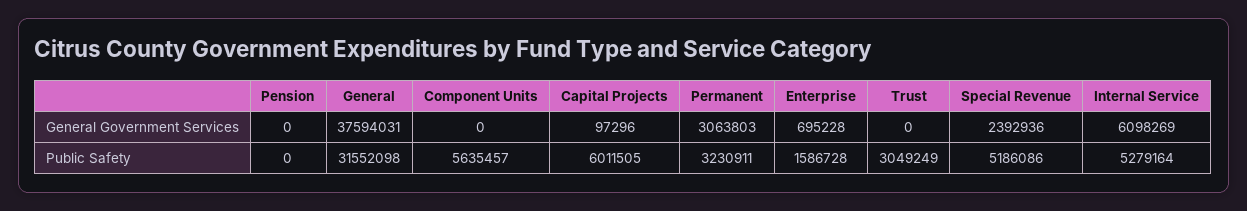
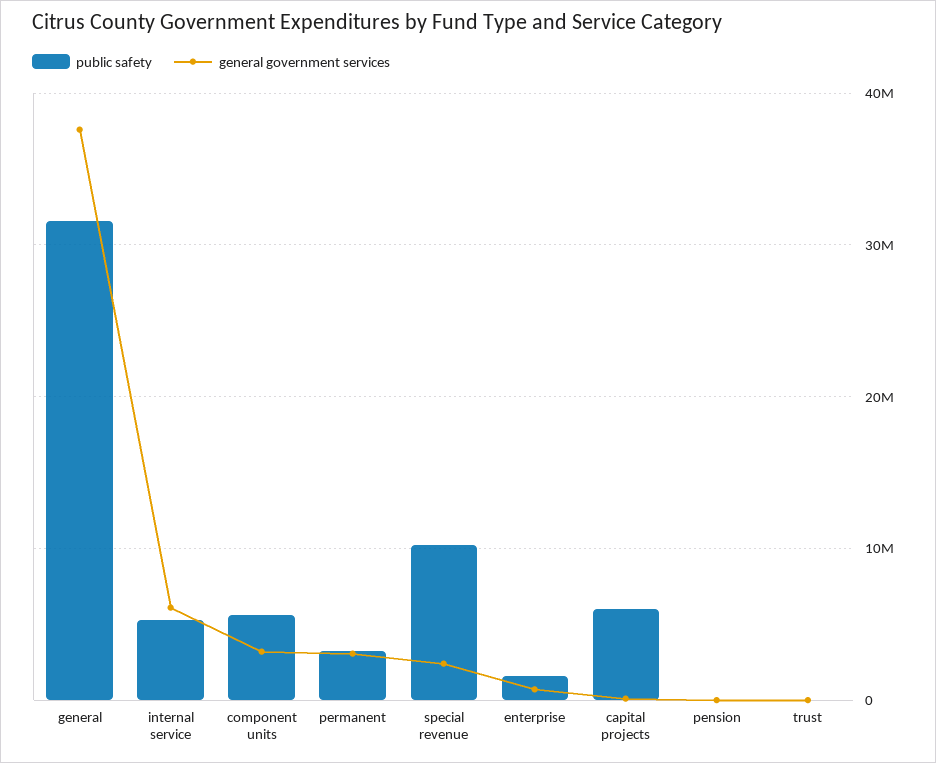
  {
    "General Government Services": {
      "Pension": 0,
      "General": 37594031,
-     "Component Units": 0,
+     "Component Units": 3000000,
      "Capital Projects": 97296,
      "Permanent": 3063803,
      "Enterprise": 695228,
      "Trust": 0,
      "Special Revenue": 2392936,
      "Internal Service": 6098269
    },
    "Public Safety": {
      "Pension": 0,
      "General": 31552098,
      "Component Units": 5635457,
      "Capital Projects": 6011505,
      "Permanent": 3230911,
      "Enterprise": 1586728,
-     "Trust": 3049249,
+     "Trust": 0,
-     "Special Revenue": 5186086,
+     "Special Revenue": 10000000,
      "Internal Service": 5279164
    }
  }

